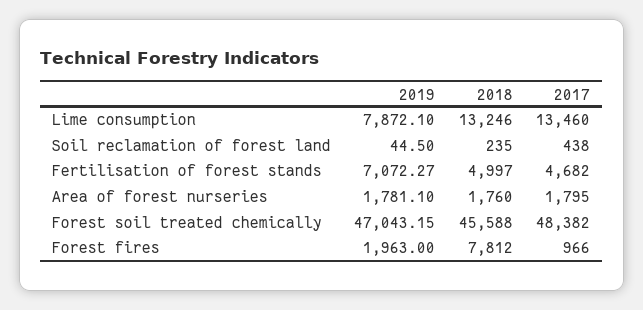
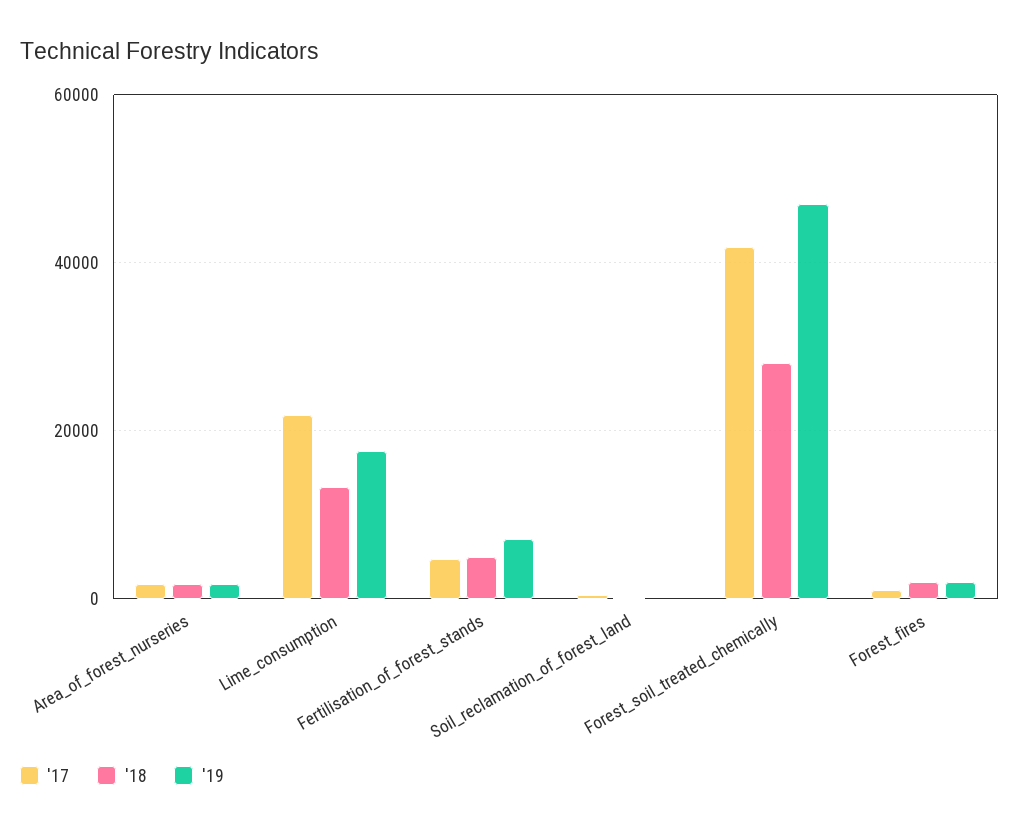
  {
    "2019": {
-     "Lime consumption": 7872.1,
+     "Lime consumption": 18000,
      "Soil reclamation of forest land": 44.5,
      "Fertilisation of forest stands": 7072.27,
      "Area of forest nurseries": 1781.1,
      "Forest soil treated chemically": 47043.15,
      "Forest fires": 1963
    },
    "2018": {
      "Lime consumption": 13246,
      "Soil reclamation of forest land": 235,
      "Fertilisation of forest stands": 4997,
      "Area of forest nurseries": 1760,
-     "Forest soil treated chemically": 45588,
+     "Forest soil treated chemically": 28000,
-     "Forest fires": 7812
+     "Forest fires": 2000
    },
    "2017": {
-     "Lime consumption": 13460,
+     "Lime consumption": 22000,
      "Soil reclamation of forest land": 438,
      "Fertilisation of forest stands": 4682,
      "Area of forest nurseries": 1795,
-     "Forest soil treated chemically": 48382,
+     "Forest soil treated chemically": 42000,
      "Forest fires": 966
    }
  }

